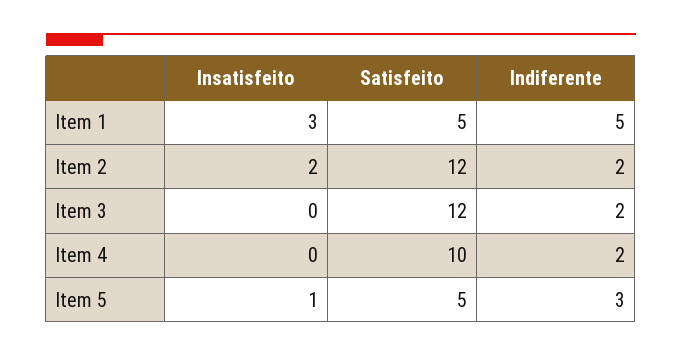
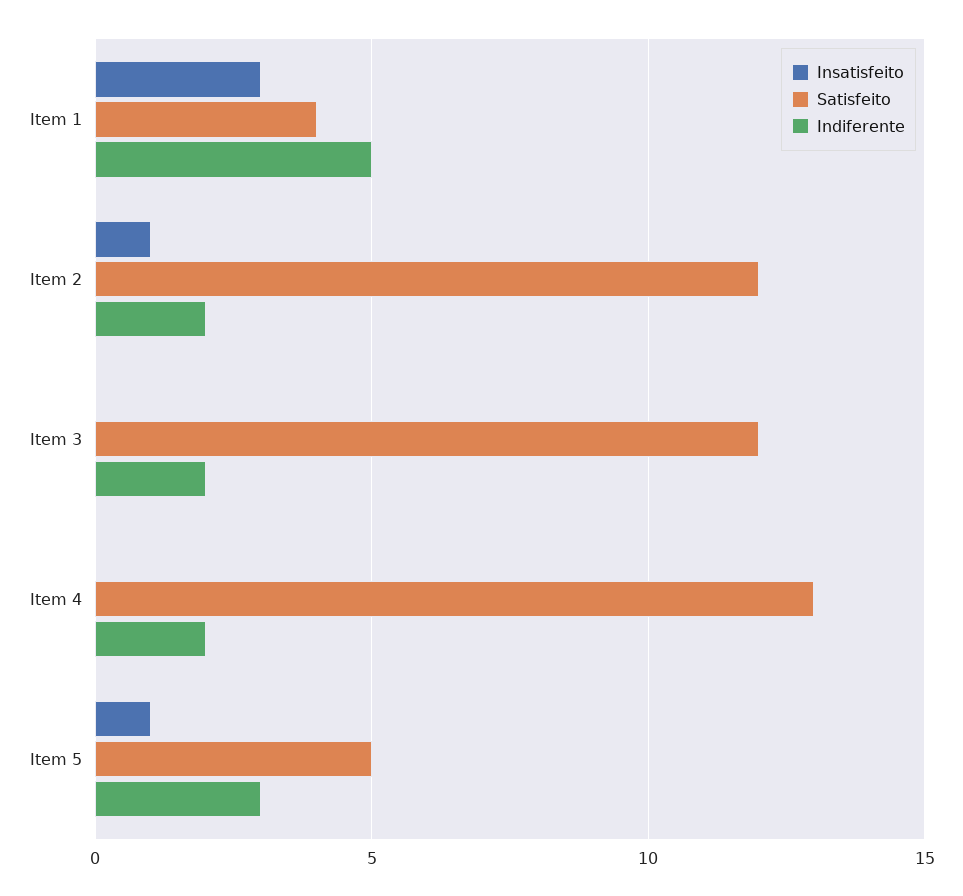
  {
    "Insatisfeito": {
      "Item 1": 3,
-     "Item 2": 2,
+     "Item 2": 1,
      "Item 3": 0,
      "Item 4": 0,
      "Item 5": 1
    },
    "Satisfeito": {
-     "Item 1": 5,
+     "Item 1": 4,
      "Item 2": 12,
      "Item 3": 12,
-     "Item 4": 10,
+     "Item 4": 13,
      "Item 5": 5
    },
    "Indiferente": {
      "Item 1": 5,
      "Item 2": 2,
      "Item 3": 2,
      "Item 4": 2,
      "Item 5": 3
    }
  }

